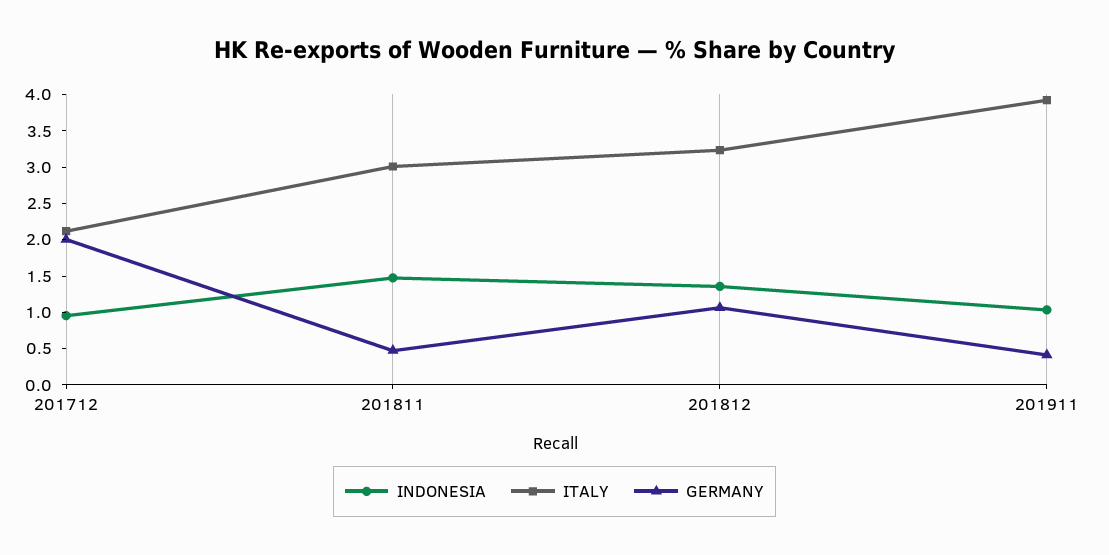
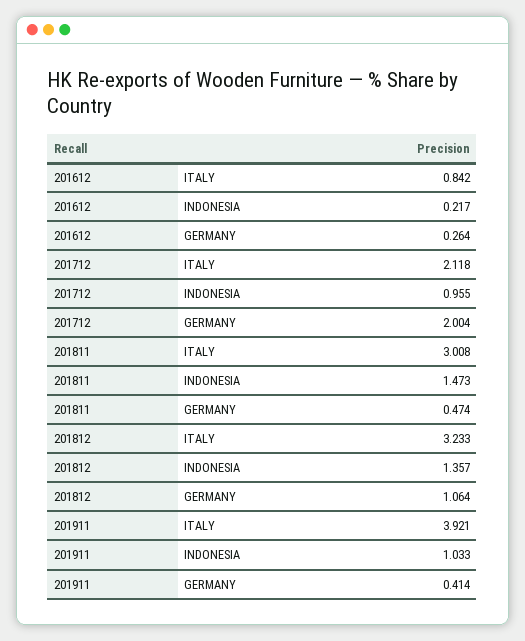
  {
    "INDONESIA": {
      "201712": 0.955,
      "201811": 1.473,
      "201812": 1.357,
-     "201911": 1.033
+     "201911": 1.033,
+     "201612": 0.217
    },
    "ITALY": {
      "201712": 2.118,
      "201811": 3.008,
      "201812": 3.233,
-     "201911": 3.921
+     "201911": 3.921,
+     "201612": 0.842
    },
    "GERMANY": {
      "201712": 2.004,
      "201811": 0.474,
      "201812": 1.064,
-     "201911": 0.414
+     "201911": 0.414,
+     "201612": 0.264
    }
  }

